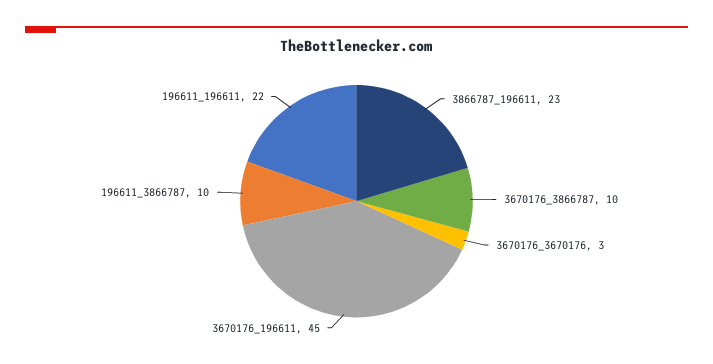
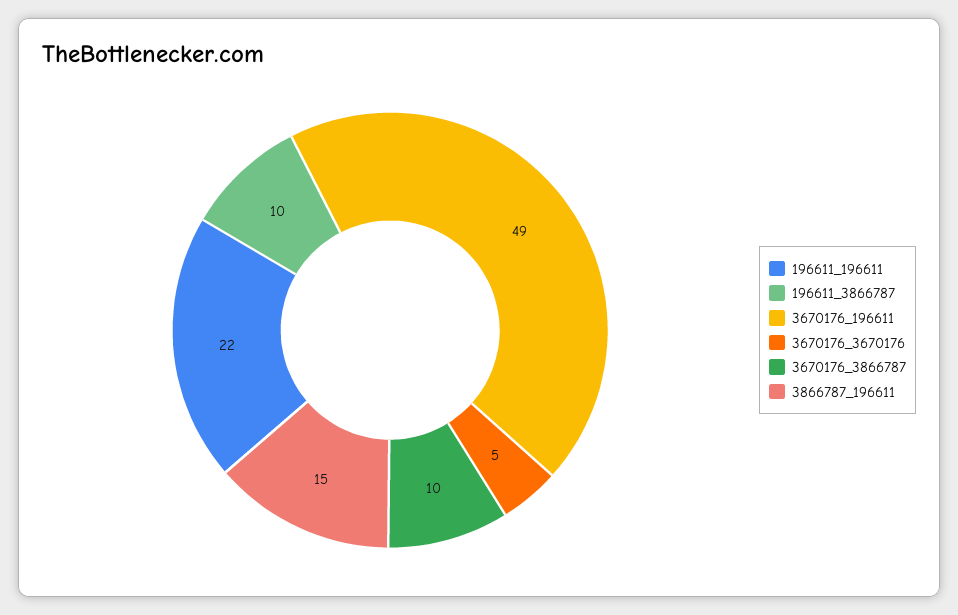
  {
-   "3866787_196611": 23,
+   "3866787_196611": 15,
    "3670176_3866787": 10,
-   "3670176_3670176": 3,
+   "3670176_3670176": 5,
-   "3670176_196611": 45,
+   "3670176_196611": 49,
    "196611_3866787": 10,
    "196611_196611": 22
  }

